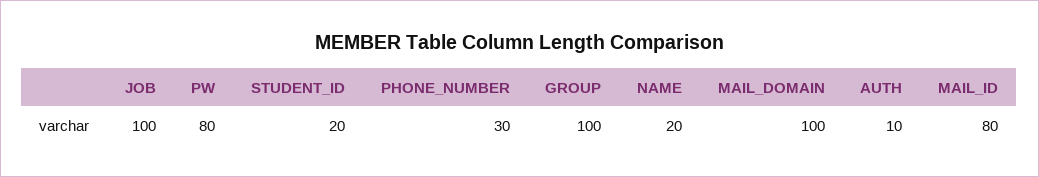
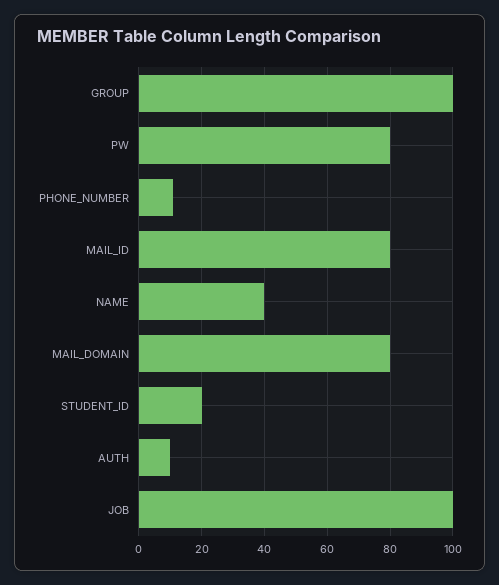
  {
    "JOB": 100,
    "PW": 80,
    "STUDENT_ID": 20,
-   "PHONE_NUMBER": 30,
+   "PHONE_NUMBER": 10,
    "GROUP": 100,
-   "NAME": 20,
+   "NAME": 40,
-   "MAIL_DOMAIN": 100,
+   "MAIL_DOMAIN": 80,
    "AUTH": 10,
    "MAIL_ID": 80
  }

